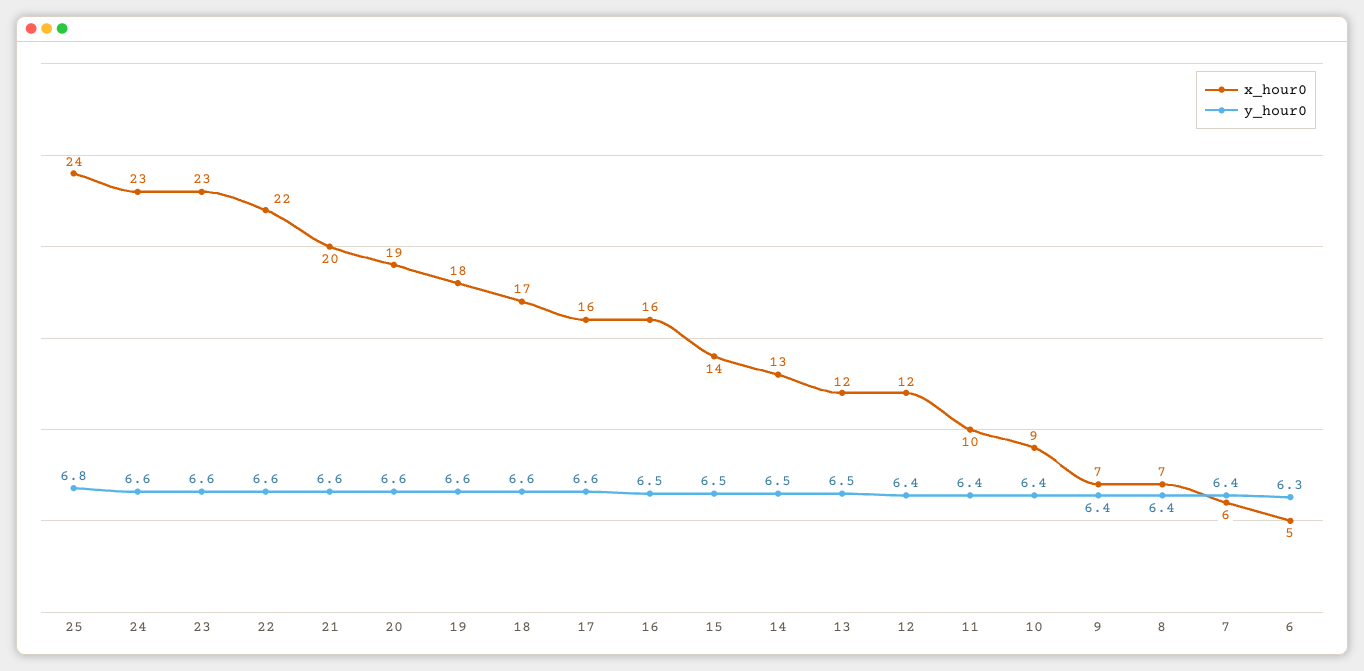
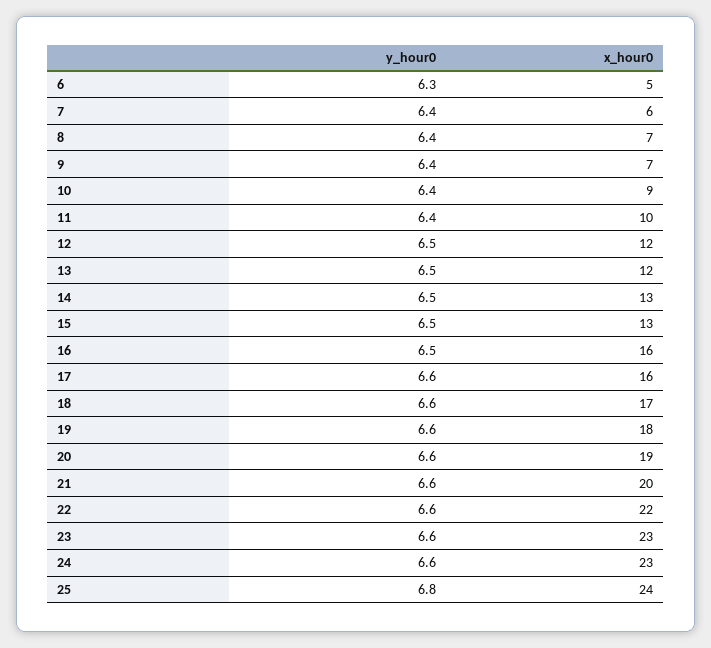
  {
    "x_hour0": {
      "25": 24,
      "24": 23,
      "23": 23,
      "22": 22,
      "21": 20,
      "20": 19,
      "19": 18,
      "18": 17,
      "17": 16,
      "16": 16,
-     "15": 14,
+     "15": 13,
      "14": 13,
      "13": 12,
      "12": 12,
      "11": 10,
      "10": 9,
      "9": 7,
      "8": 7,
      "7": 6,
      "6": 5
    },
    "y_hour0": {
      "25": 6.8,
      "24": 6.6,
      "23": 6.6,
      "22": 6.6,
      "21": 6.6,
      "20": 6.6,
      "19": 6.6,
      "18": 6.6,
      "17": 6.6,
      "16": 6.5,
      "15": 6.5,
      "14": 6.5,
      "13": 6.5,
-     "12": 6.4,
+     "12": 6.5,
      "11": 6.4,
      "10": 6.4,
      "9": 6.4,
      "8": 6.4,
      "7": 6.4,
      "6": 6.3
    }
  }

